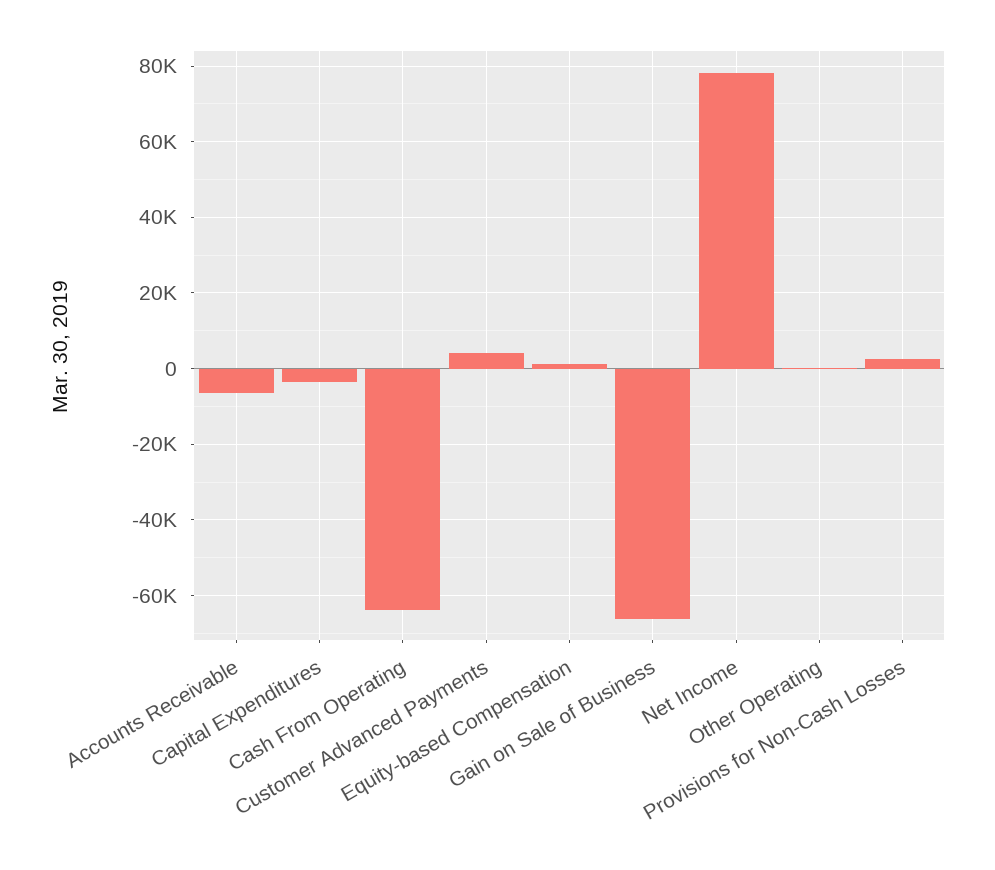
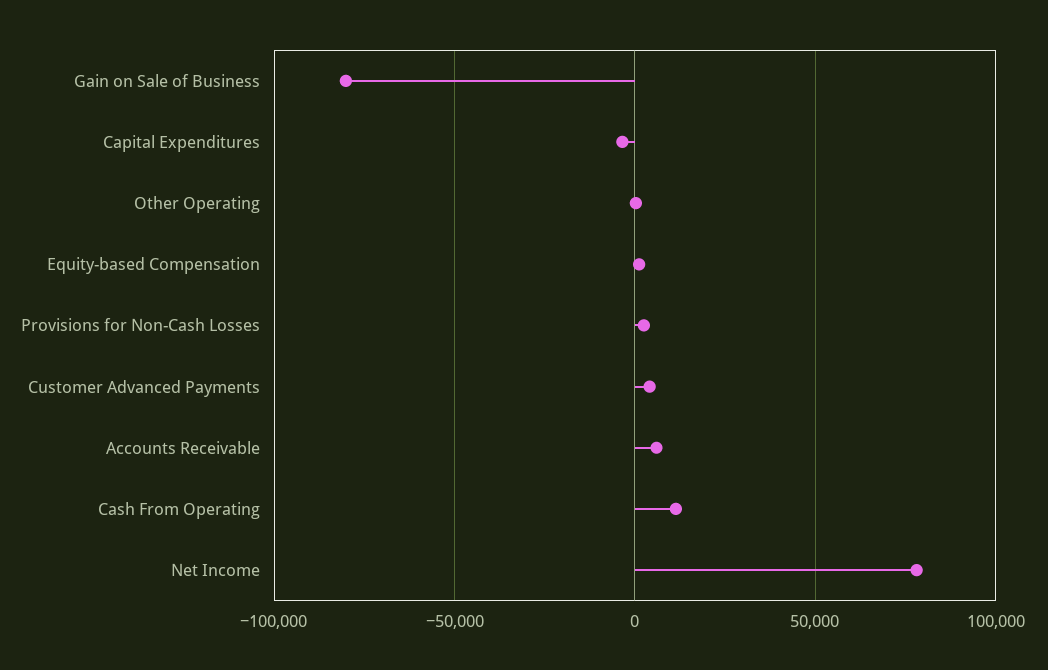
  {
-   "Accounts Receivable": -6000,
+   "Accounts Receivable": 5000,
    "Capital Expenditures": -4000,
-   "Cash From Operating": -64000,
+   "Cash From Operating": 10000,
    "Customer Advanced Payments": 4000,
    "Equity-based Compensation": 2000,
-   "Gain on Sale of Business": -66000,
+   "Gain on Sale of Business": -80000,
    "Net Income": 78000,
    "Other Operating": 0,
    "Provisions for Non-Cash Losses": 2000
  }

